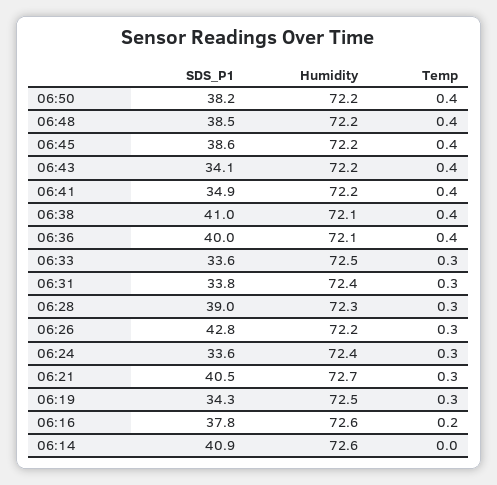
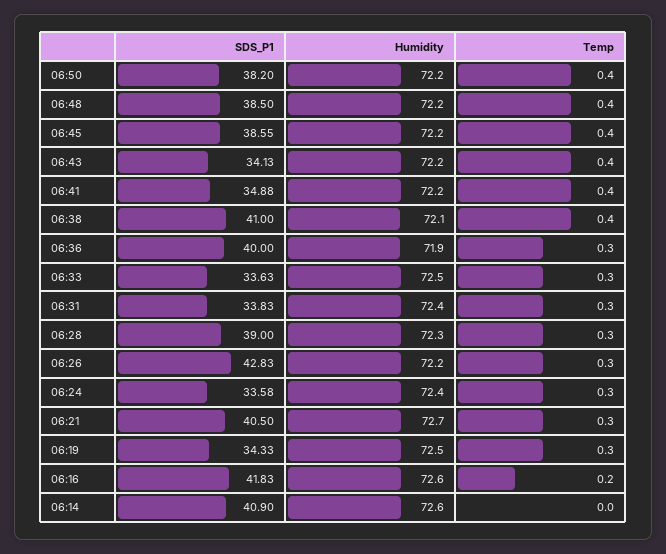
  {
    "SDS_P1": {
      "06:50": 38.2,
      "06:48": 38.5,
      "06:45": 38.55,
      "06:43": 34.13,
      "06:41": 34.88,
      "06:38": 41,
      "06:36": 40,
      "06:33": 33.63,
      "06:31": 33.83,
      "06:28": 39,
      "06:26": 42.83,
      "06:24": 33.58,
      "06:21": 40.5,
      "06:19": 34.33,
-     "06:16": 37.8,
+     "06:16": 41.83,
      "06:14": 40.9
    },
    "Humidity": {
      "06:50": 72.2,
      "06:48": 72.2,
      "06:45": 72.2,
      "06:43": 72.2,
      "06:41": 72.2,
      "06:38": 72.1,
-     "06:36": 72.1,
+     "06:36": 71.9,
      "06:33": 72.5,
      "06:31": 72.4,
      "06:28": 72.3,
      "06:26": 72.2,
      "06:24": 72.4,
      "06:21": 72.7,
      "06:19": 72.5,
      "06:16": 72.6,
      "06:14": 72.6
    },
    "Temp": {
      "06:50": 0.4,
      "06:48": 0.4,
      "06:45": 0.4,
      "06:43": 0.4,
      "06:41": 0.4,
      "06:38": 0.4,
-     "06:36": 0.4,
+     "06:36": 0.3,
      "06:33": 0.3,
      "06:31": 0.3,
      "06:28": 0.3,
      "06:26": 0.3,
      "06:24": 0.3,
      "06:21": 0.3,
      "06:19": 0.3,
      "06:16": 0.2,
      "06:14": 0
    }
  }

